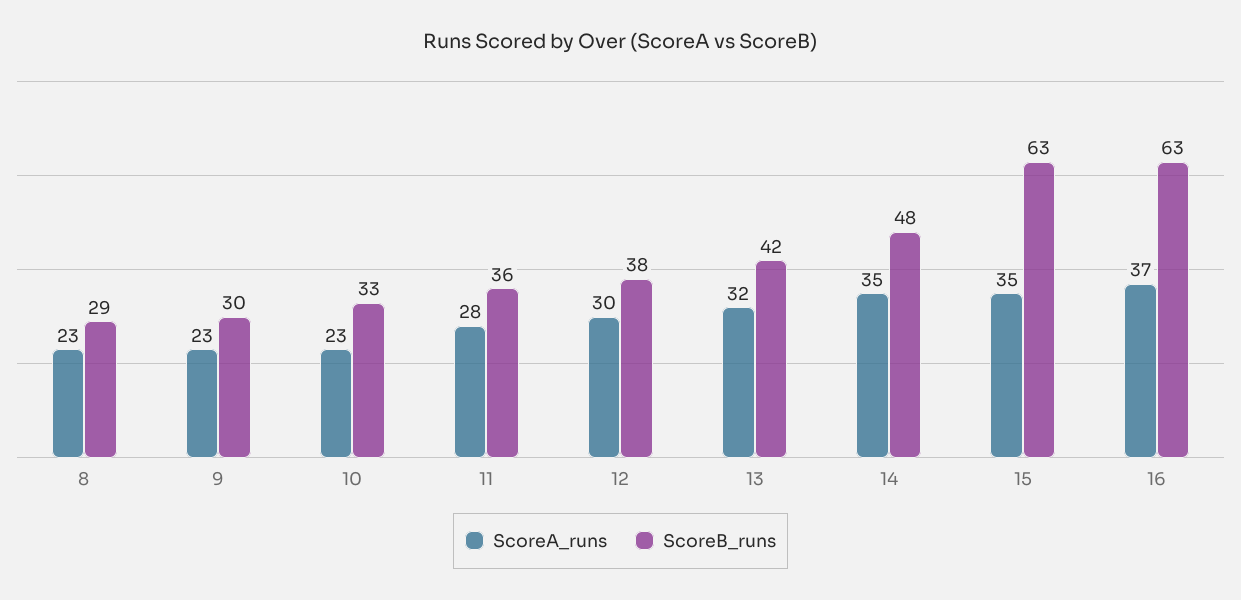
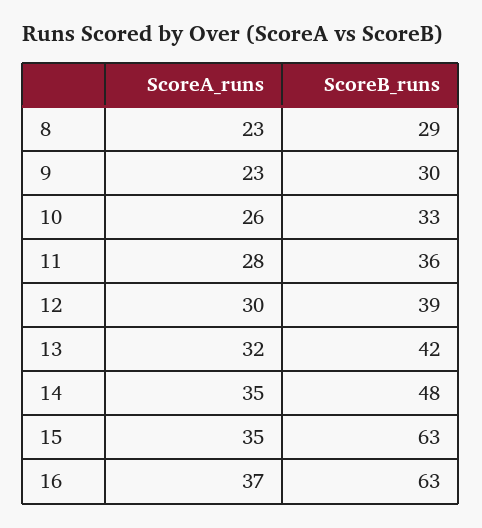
  {
    "ScoreA_runs": {
      "8": 23,
      "9": 23,
-     "10": 23,
+     "10": 26,
      "11": 28,
      "12": 30,
      "13": 32,
      "14": 35,
      "15": 35,
      "16": 37
    },
    "ScoreB_runs": {
      "8": 29,
      "9": 30,
      "10": 33,
      "11": 36,
-     "12": 38,
+     "12": 39,
      "13": 42,
      "14": 48,
      "15": 63,
      "16": 63
    }
  }

